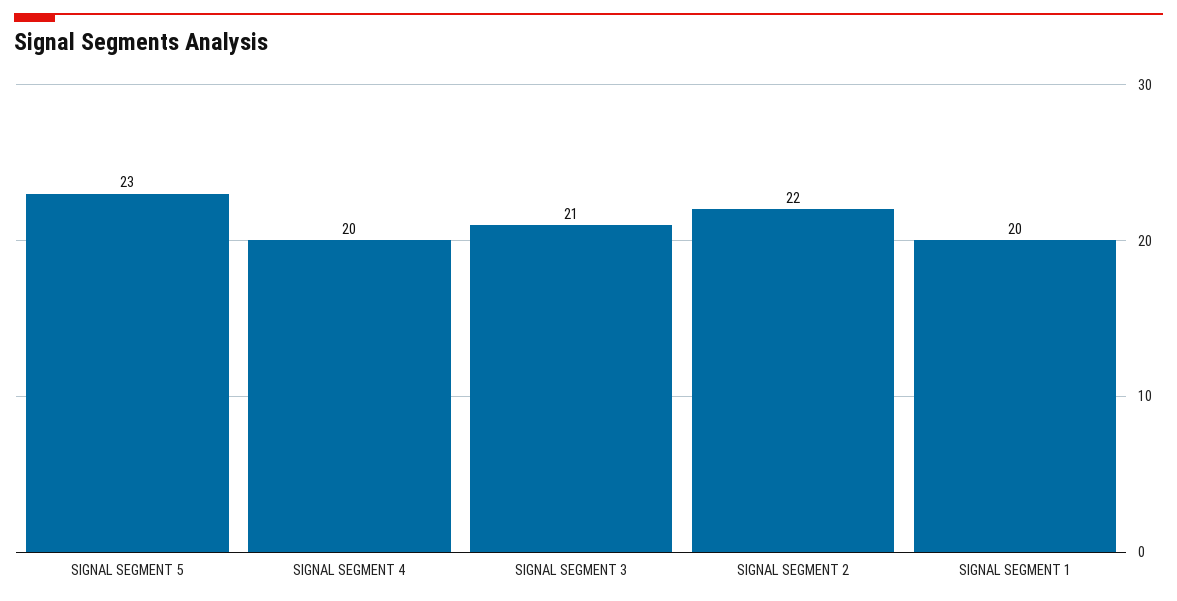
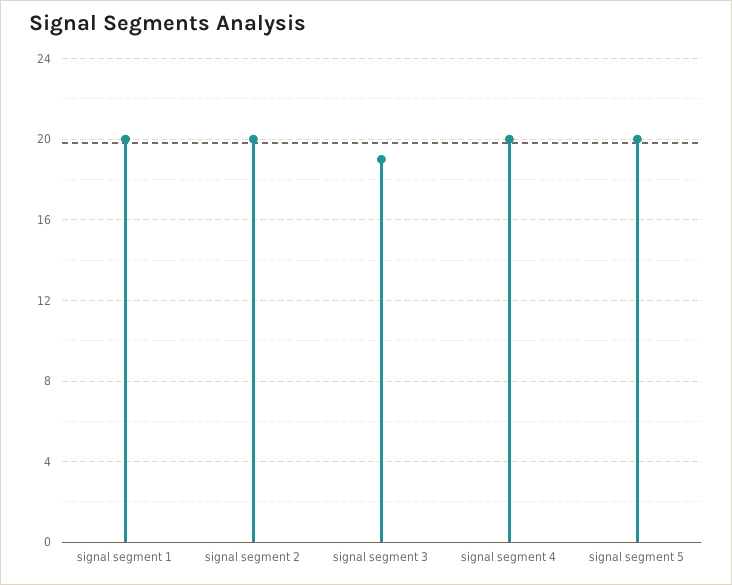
  {
-   "SIGNAL SEGMENT 5": 23,
+   "SIGNAL SEGMENT 5": 20,
    "SIGNAL SEGMENT 4": 20,
-   "SIGNAL SEGMENT 3": 21,
+   "SIGNAL SEGMENT 3": 19,
-   "SIGNAL SEGMENT 2": 22,
+   "SIGNAL SEGMENT 2": 20,
    "SIGNAL SEGMENT 1": 20
  }

